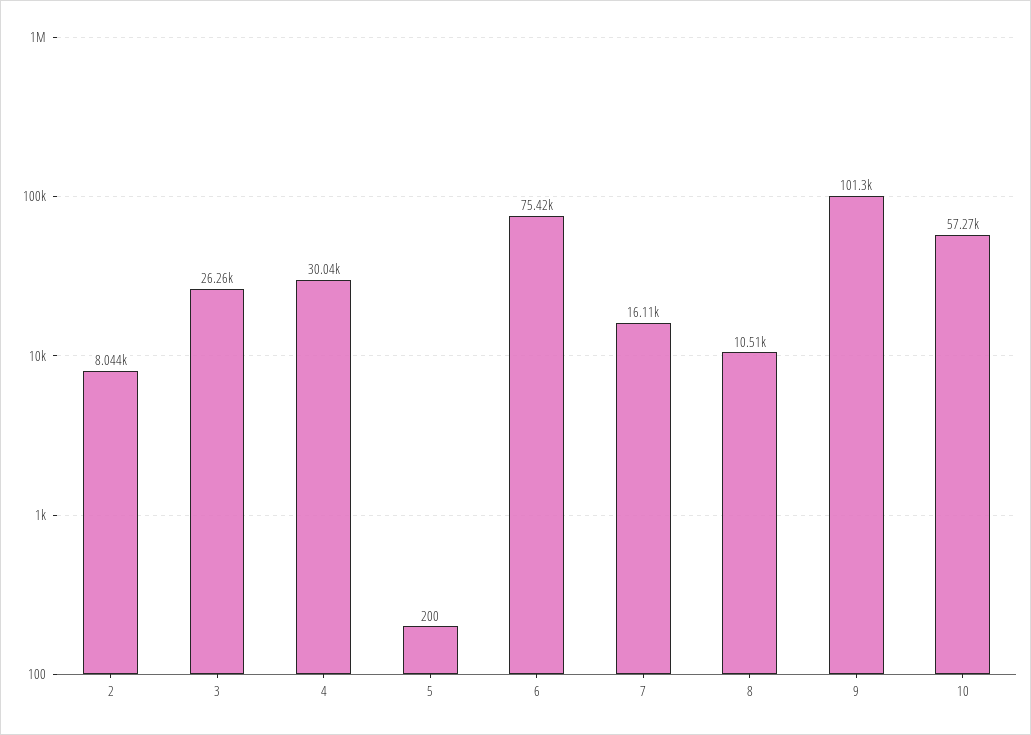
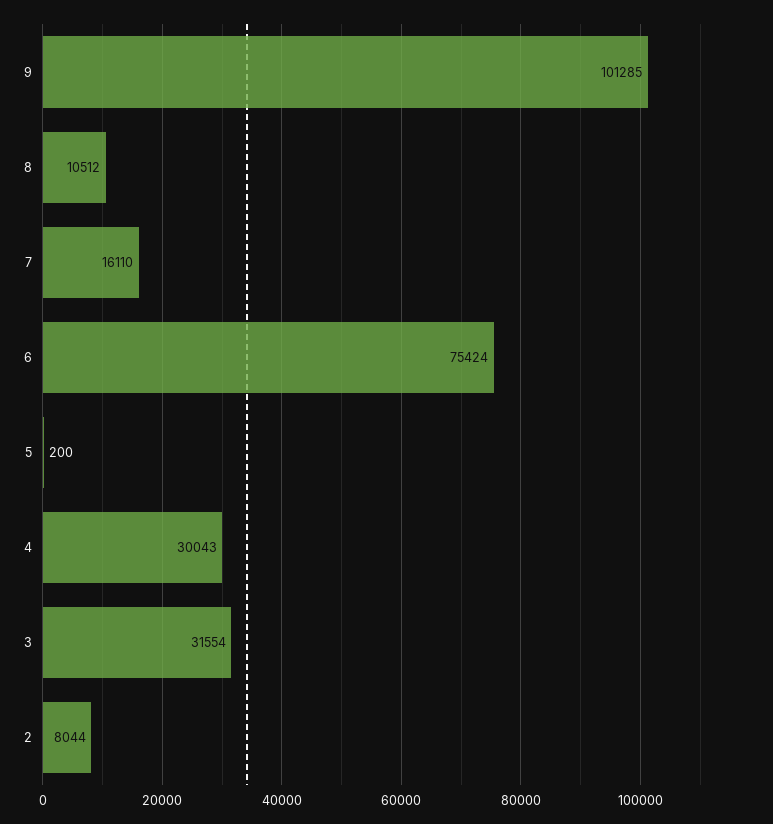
  {
    "2": 8044,
-   "3": 26260,
+   "3": 31554,
    "4": 30043,
    "5": 200,
    "6": 75424,
    "7": 16110,
    "8": 10512,
-   "9": 101285,
+   "9": 101285
-   "10": 57270
  }

